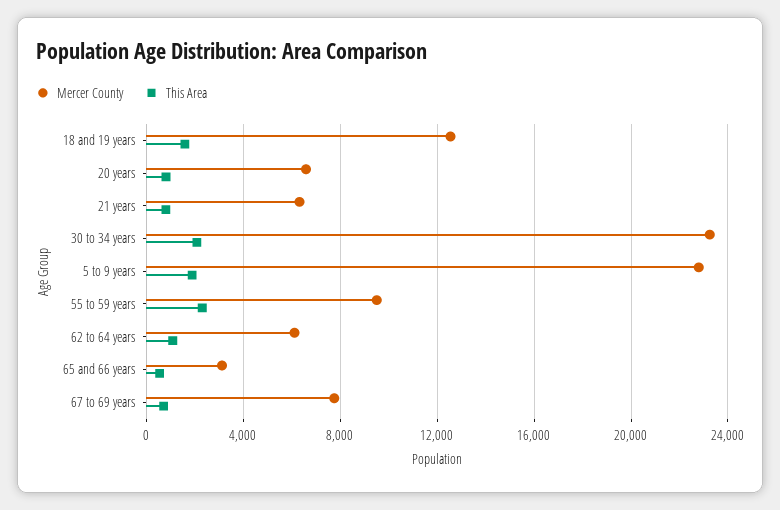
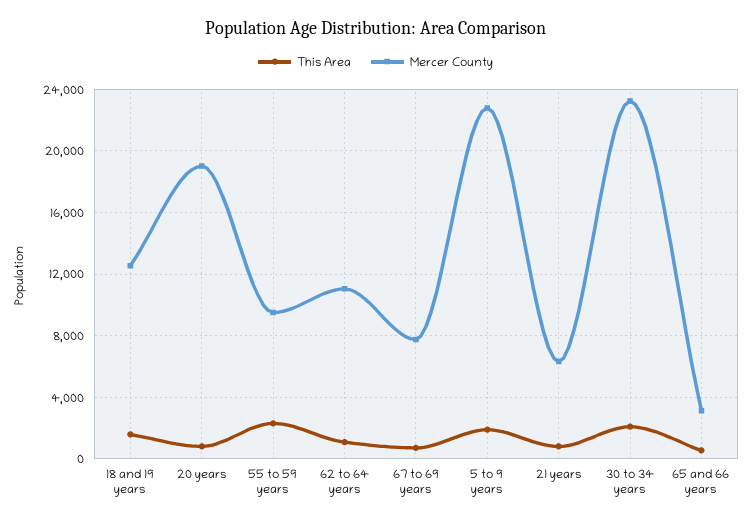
  {
    "Mercer County": {
      "18 and 19 years": 12500,
-     "20 years": 6500,
+     "20 years": 19000,
      "21 years": 6500,
      "30 to 34 years": 23500,
      "5 to 9 years": 23000,
      "55 to 59 years": 9500,
-     "62 to 64 years": 6000,
+     "62 to 64 years": 11000,
      "65 and 66 years": 3000,
      "67 to 69 years": 8000
    },
    "This Area": {
      "18 and 19 years": 1500,
      "20 years": 1000,
      "21 years": 1000,
      "30 to 34 years": 2000,
      "5 to 9 years": 2000,
      "55 to 59 years": 2500,
      "62 to 64 years": 1000,
      "65 and 66 years": 500,
      "67 to 69 years": 500
    }
  }

